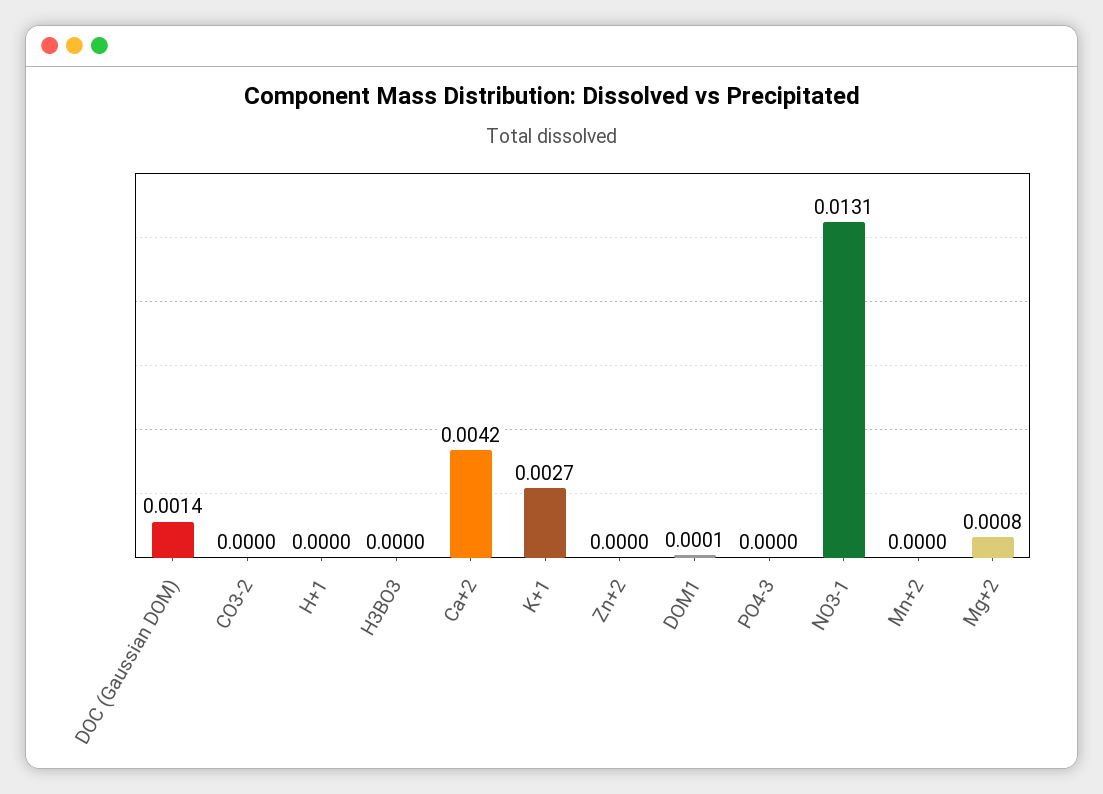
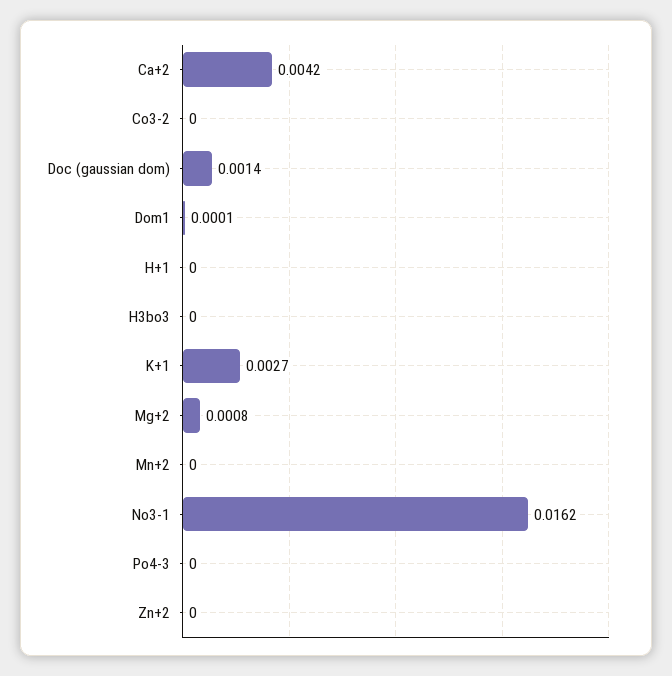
  {
    "DOC (Gaussian DOM)": 0.0014,
    "CO3-2": 0,
    "H+1": 0,
    "H3BO3": 0,
    "Ca+2": 0.0042,
    "K+1": 0.0027,
    "Zn+2": 0,
    "DOM1": 0.0001,
    "PO4-3": 0,
-   "NO3-1": 0.0131,
+   "NO3-1": 0.0162,
    "Mn+2": 0,
    "Mg+2": 0.0008
  }

